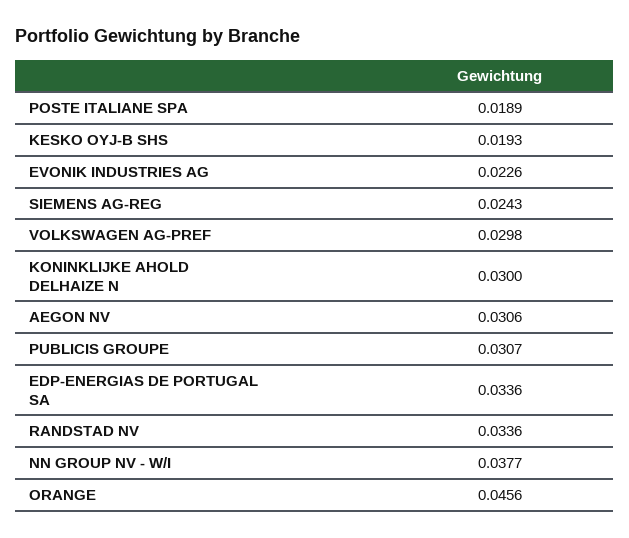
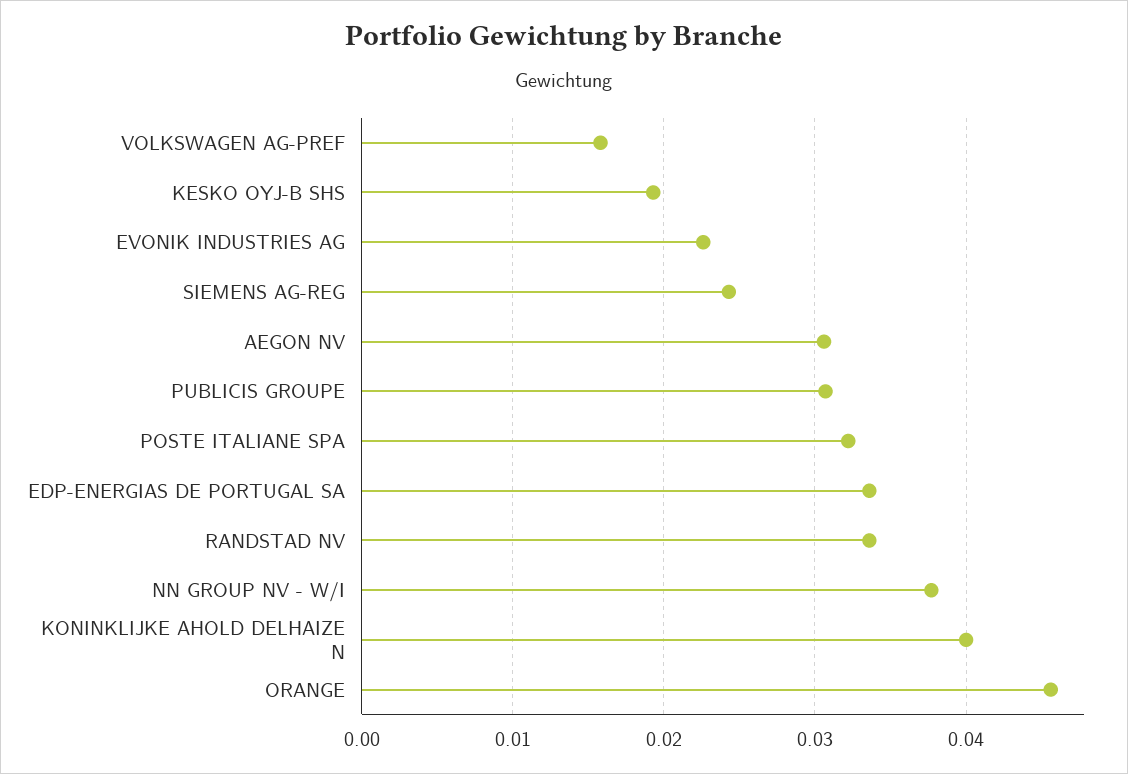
  {
-   "POSTE ITALIANE SPA": 0.0189,
+   "POSTE ITALIANE SPA": 0.032,
    "KESKO OYJ-B SHS": 0.0193,
    "EVONIK INDUSTRIES AG": 0.0226,
    "SIEMENS AG-REG": 0.0243,
-   "VOLKSWAGEN AG-PREF": 0.0298,
+   "VOLKSWAGEN AG-PREF": 0.016,
-   "KONINKLIJKE AHOLD DELHAIZE N": 0.03,
+   "KONINKLIJKE AHOLD DELHAIZE N": 0.04,
    "AEGON NV": 0.0306,
    "PUBLICIS GROUPE": 0.0307,
    "EDP-ENERGIAS DE PORTUGAL SA": 0.0336,
    "RANDSTAD NV": 0.0336,
    "NN GROUP NV - W/I": 0.0377,
    "ORANGE": 0.0456
  }

